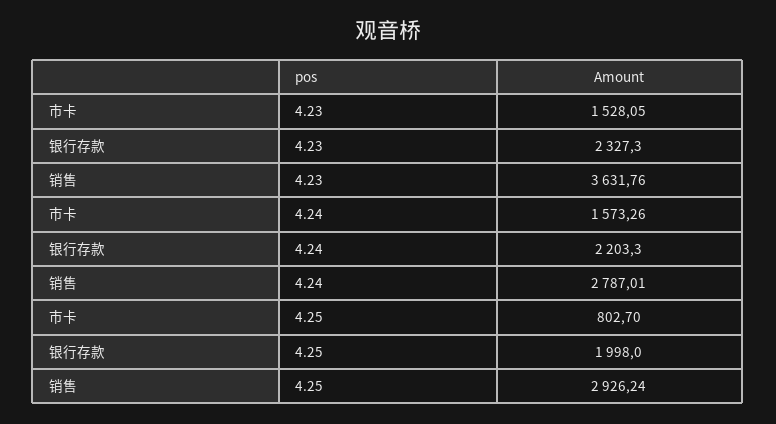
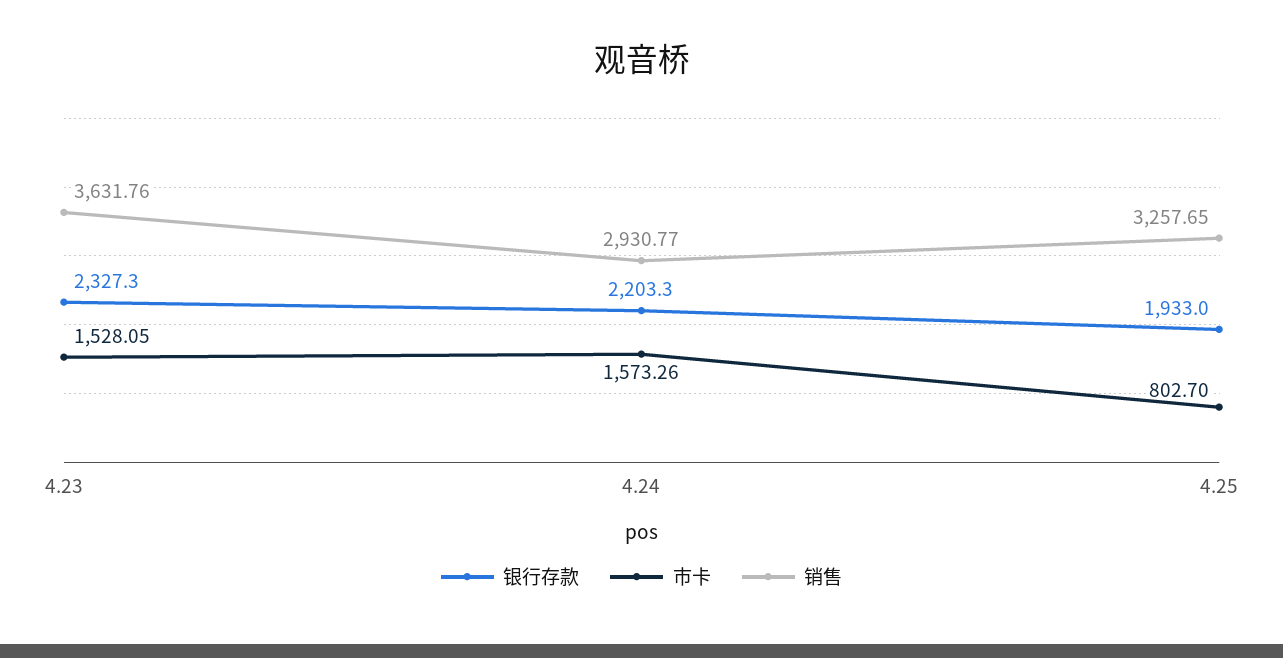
  {
    "市卡": {
      "4.23": 1528.05,
      "4.24": 1573.26,
      "4.25": 802.7
    },
    "银行存款": {
      "4.23": 2327.3,
      "4.24": 2203.3,
-     "4.25": 1998
+     "4.25": 1933
    },
    "销售": {
      "4.23": 3631.76,
-     "4.24": 2787.01,
+     "4.24": 2930.77,
-     "4.25": 2926.24
+     "4.25": 3257.65
    }
  }

